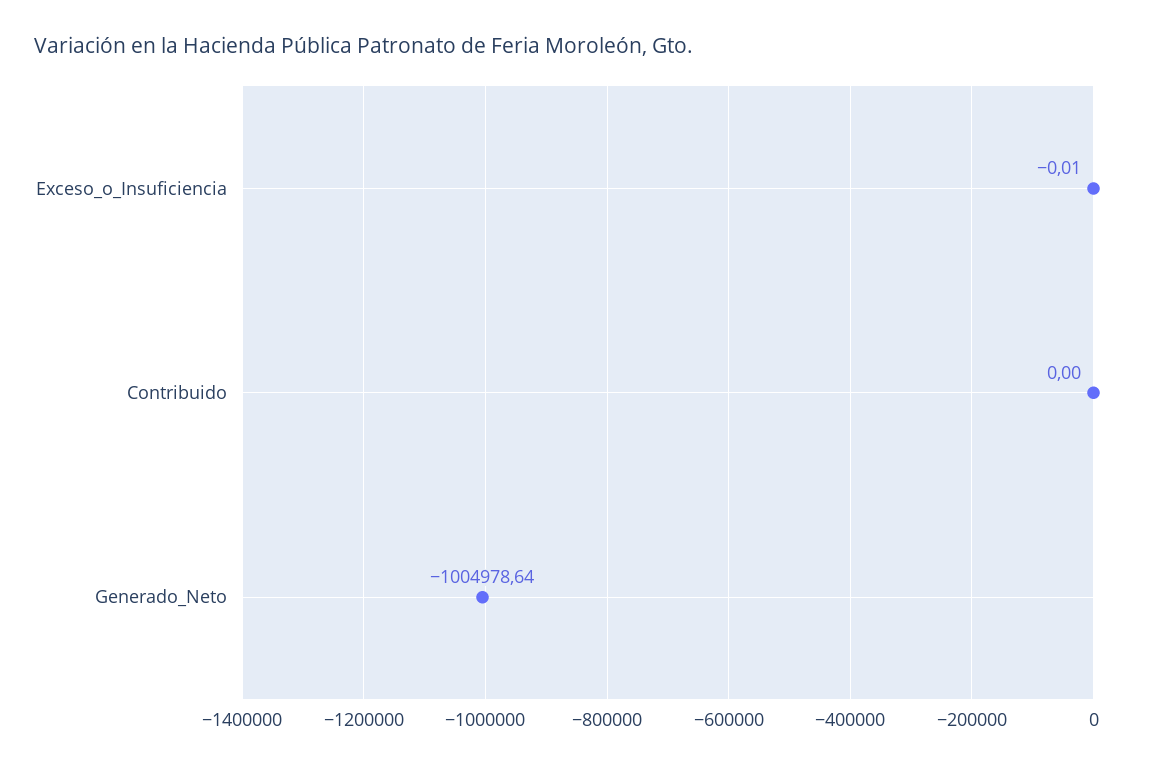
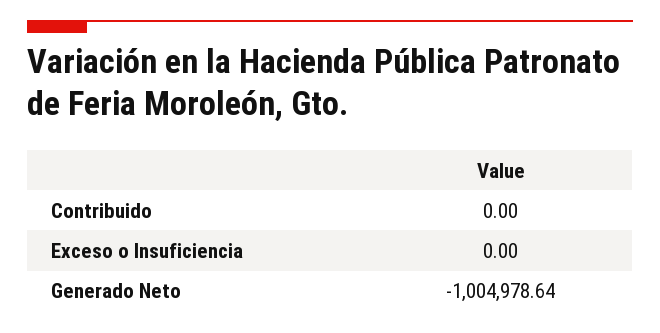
  {
-   "Exceso_o_Insuficiencia": -0.01,
+   "Exceso_o_Insuficiencia": 0,
    "Contribuido": 0,
    "Generado_Neto": -1004978.64
  }

